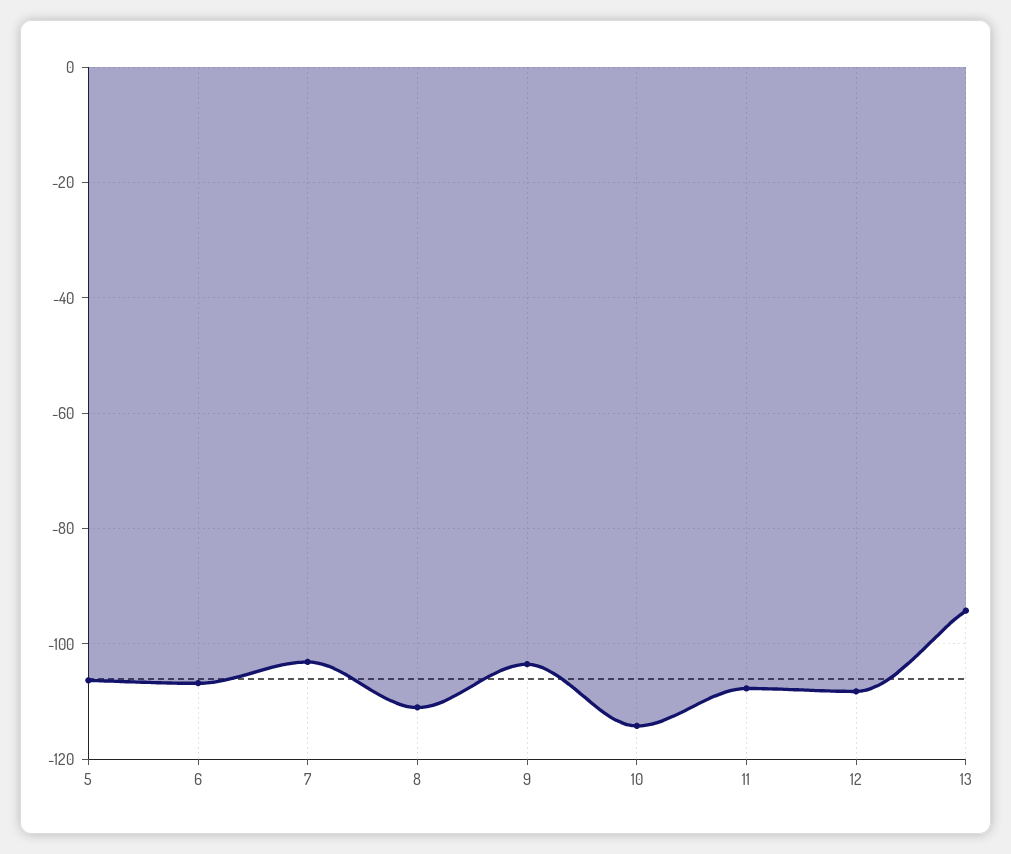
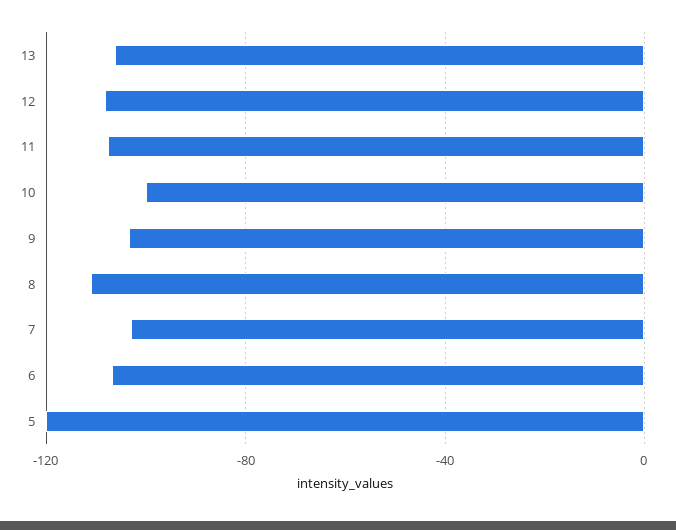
  {
-   "5": -106,
+   "5": -120,
    "6": -106,
    "7": -104,
    "8": -112,
    "9": -104,
-   "10": -114,
+   "10": -100,
    "11": -108,
    "12": -108,
-   "13": -94
+   "13": -105
  }

